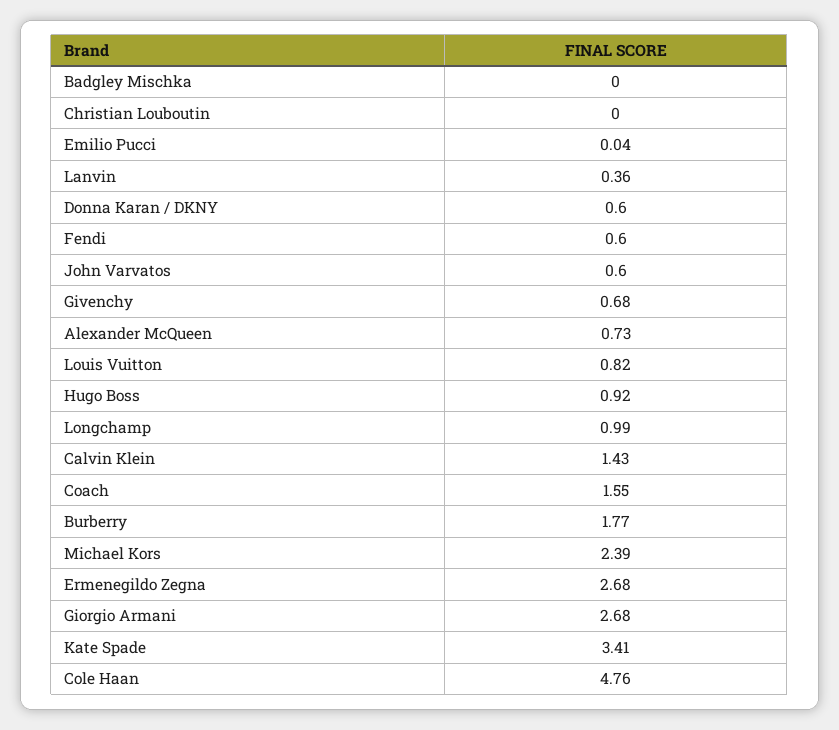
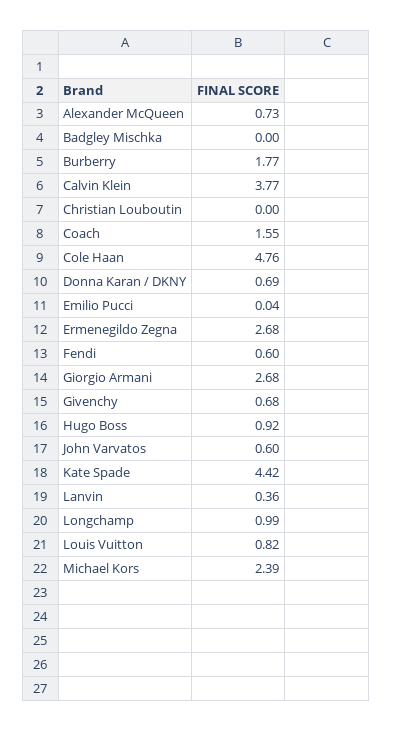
  {
    "Badgley Mischka": 0,
    "Christian Louboutin": 0,
    "Emilio Pucci": 0.04,
    "Lanvin": 0.36,
-   "Donna Karan / DKNY": 0.6,
+   "Donna Karan / DKNY": 0.69,
    "Fendi": 0.6,
    "John Varvatos": 0.6,
    "Givenchy": 0.68,
    "Alexander McQueen": 0.73,
    "Louis Vuitton": 0.82,
    "Hugo Boss": 0.92,
    "Longchamp": 0.99,
-   "Calvin Klein": 1.43,
+   "Calvin Klein": 3.77,
    "Coach": 1.55,
    "Burberry": 1.77,
    "Michael Kors": 2.39,
    "Ermenegildo Zegna": 2.68,
    "Giorgio Armani": 2.68,
-   "Kate Spade": 3.41,
+   "Kate Spade": 4.42,
    "Cole Haan": 4.76
  }

